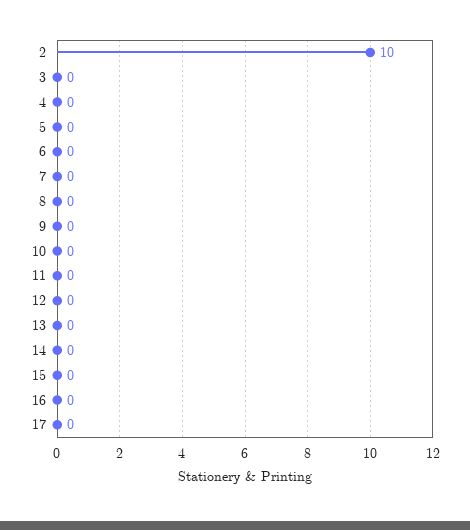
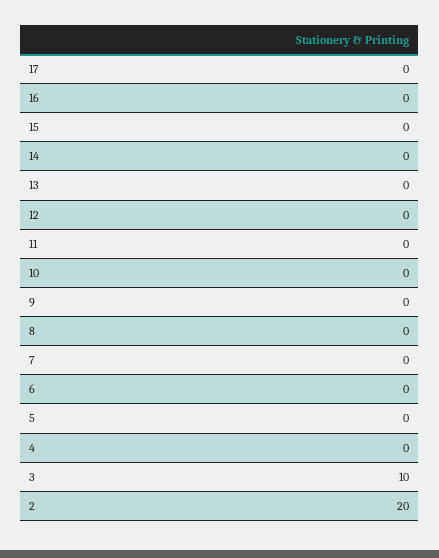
  {
-   "2": 10,
+   "2": 20,
-   "3": 0,
+   "3": 10,
    "4": 0,
    "5": 0,
    "6": 0,
    "7": 0,
    "8": 0,
    "9": 0,
    "10": 0,
    "11": 0,
    "12": 0,
    "13": 0,
    "14": 0,
    "15": 0,
    "16": 0,
    "17": 0
  }

